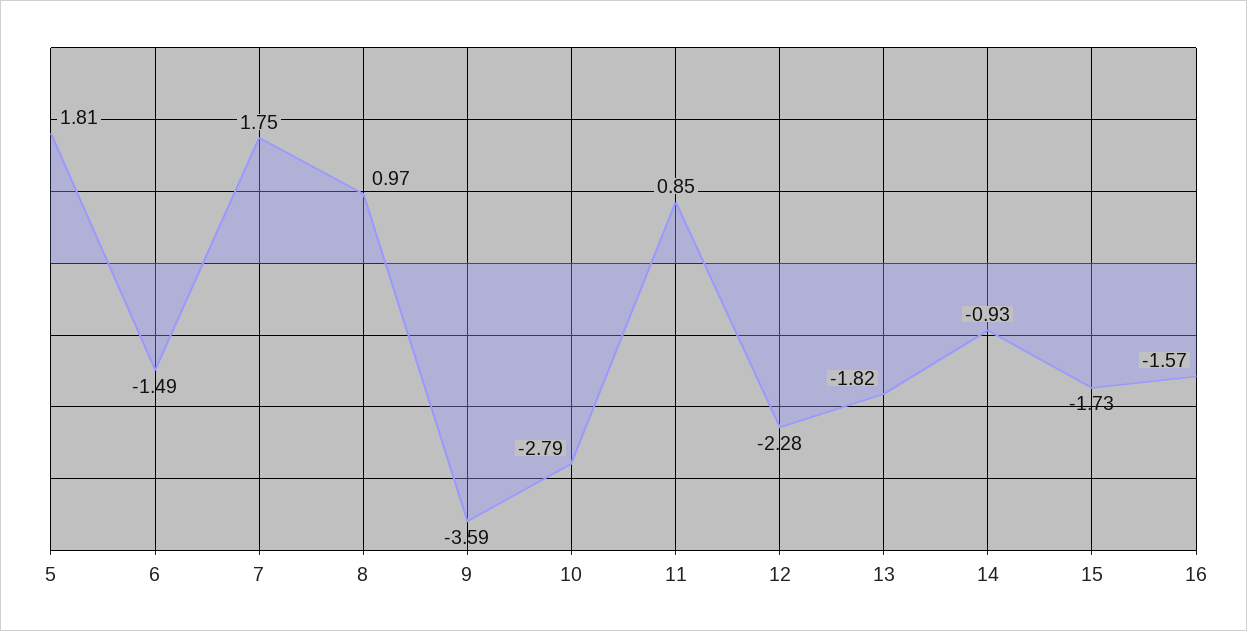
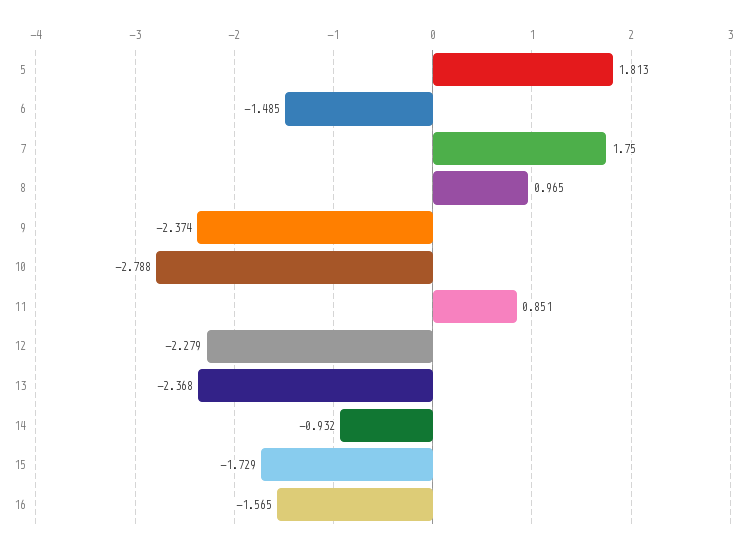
  {
    "5": 1.813,
    "6": -1.485,
    "7": 1.75,
    "8": 0.965,
-   "9": -3.59,
+   "9": -2.374,
    "10": -2.788,
    "11": 0.851,
    "12": -2.279,
-   "13": -1.82,
+   "13": -2.368,
    "14": -0.932,
    "15": -1.729,
    "16": -1.565
  }

